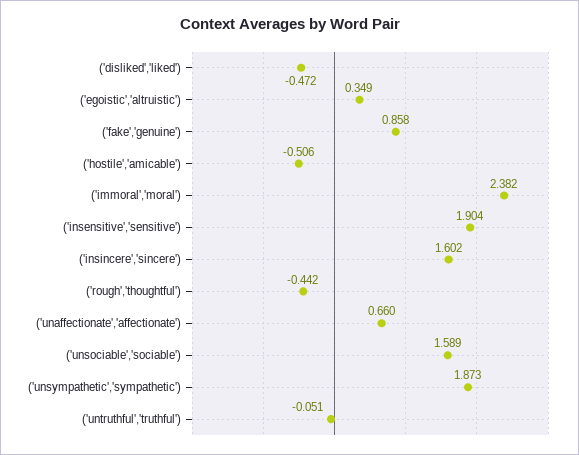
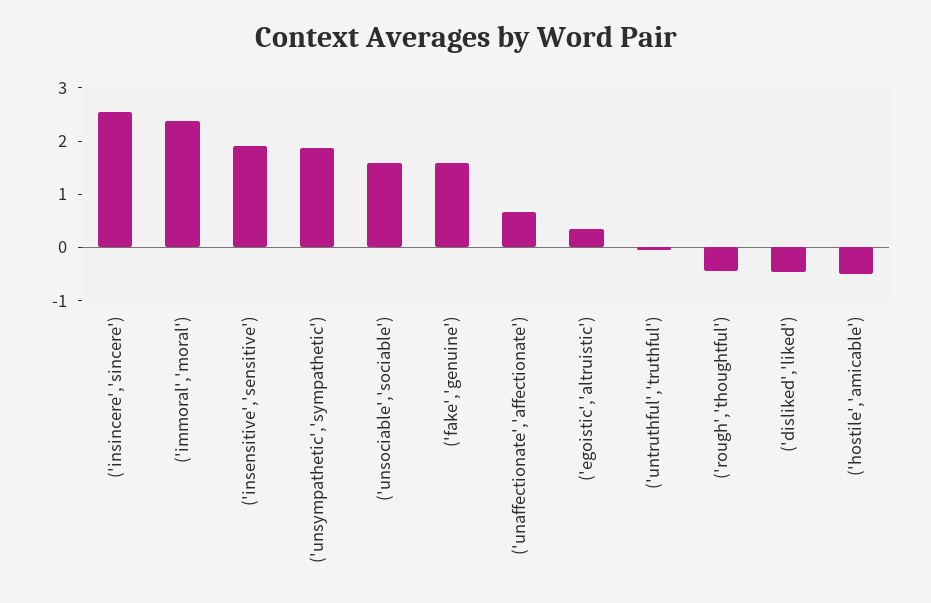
  {
    "('disliked','liked')": -0.472,
    "('egoistic','altruistic')": 0.349,
-   "('fake','genuine')": 0.858,
+   "('fake','genuine')": 1.6,
    "('hostile','amicable')": -0.506,
    "('immoral','moral')": 2.382,
    "('insensitive','sensitive')": 1.904,
-   "('insincere','sincere')": 1.602,
+   "('insincere','sincere')": 2.6,
    "('rough','thoughtful')": -0.442,
    "('unaffectionate','affectionate')": 0.66,
    "('unsociable','sociable')": 1.589,
    "('unsympathetic','sympathetic')": 1.873,
    "('untruthful','truthful')": -0.051
  }

